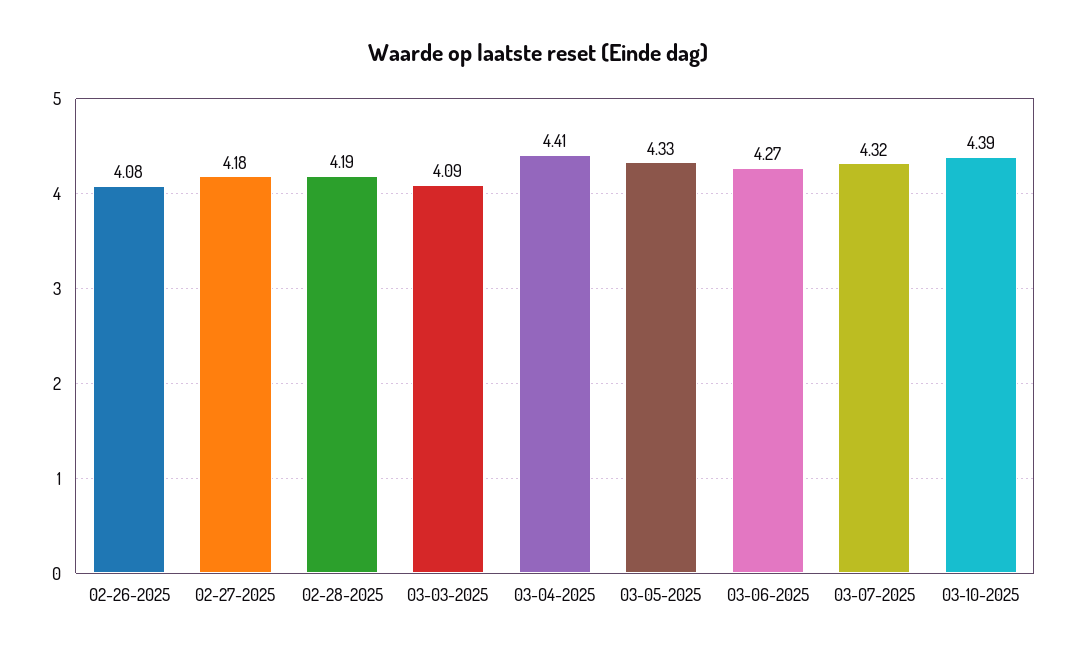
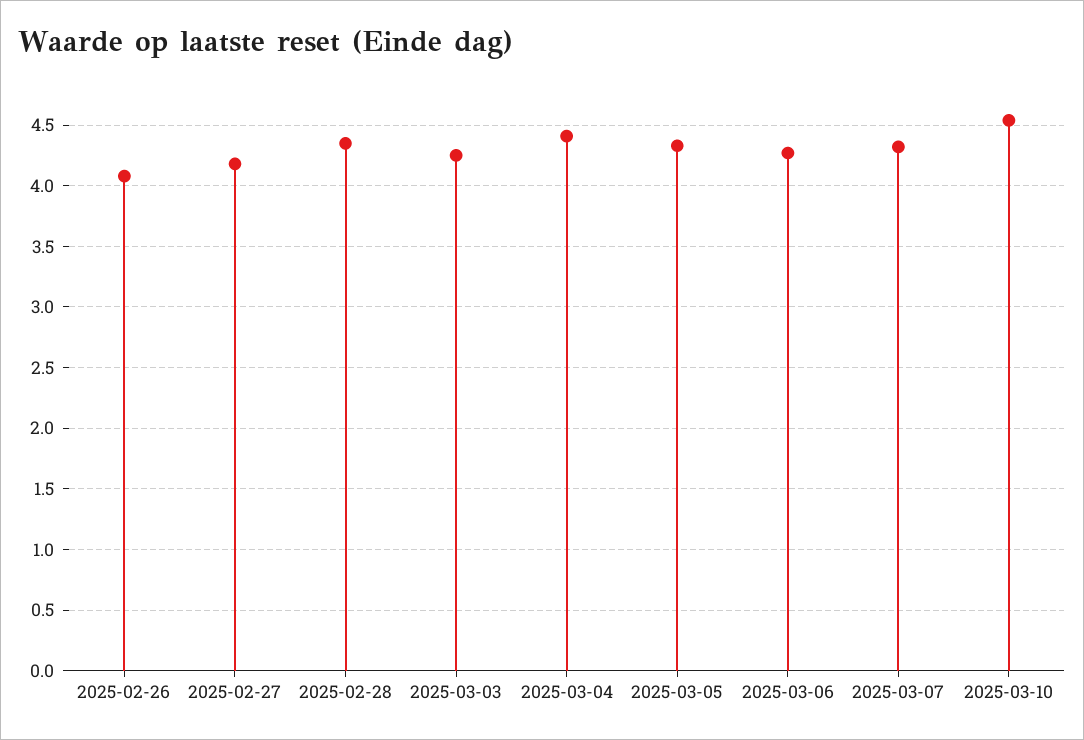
  {
    "02-26-2025": 4.08,
    "02-27-2025": 4.18,
-   "02-28-2025": 4.19,
+   "02-28-2025": 4.35,
-   "03-03-2025": 4.09,
+   "03-03-2025": 4.25,
    "03-04-2025": 4.41,
    "03-05-2025": 4.33,
    "03-06-2025": 4.27,
    "03-07-2025": 4.32,
-   "03-10-2025": 4.39
+   "03-10-2025": 4.55
  }

